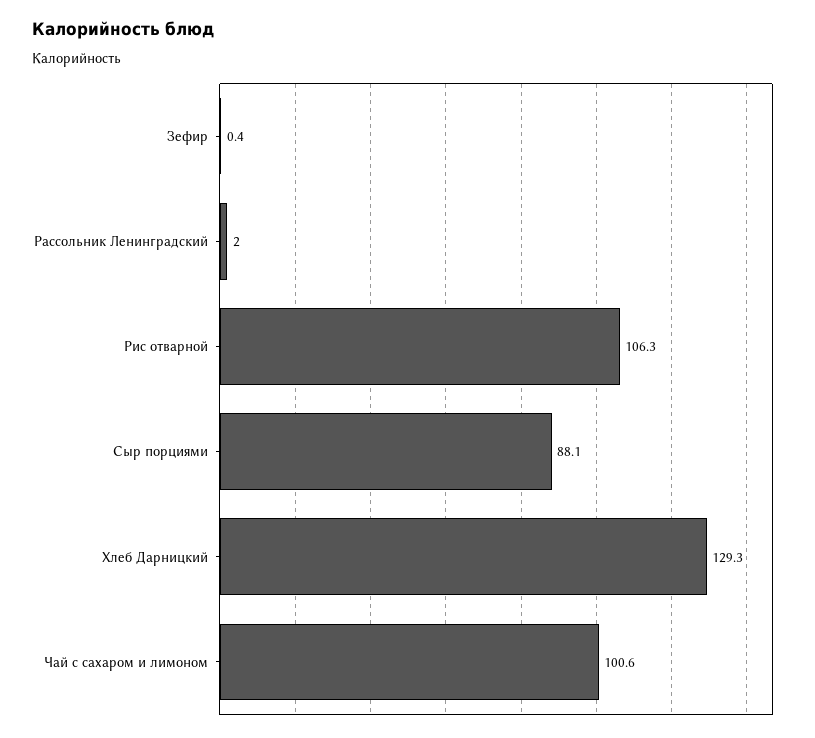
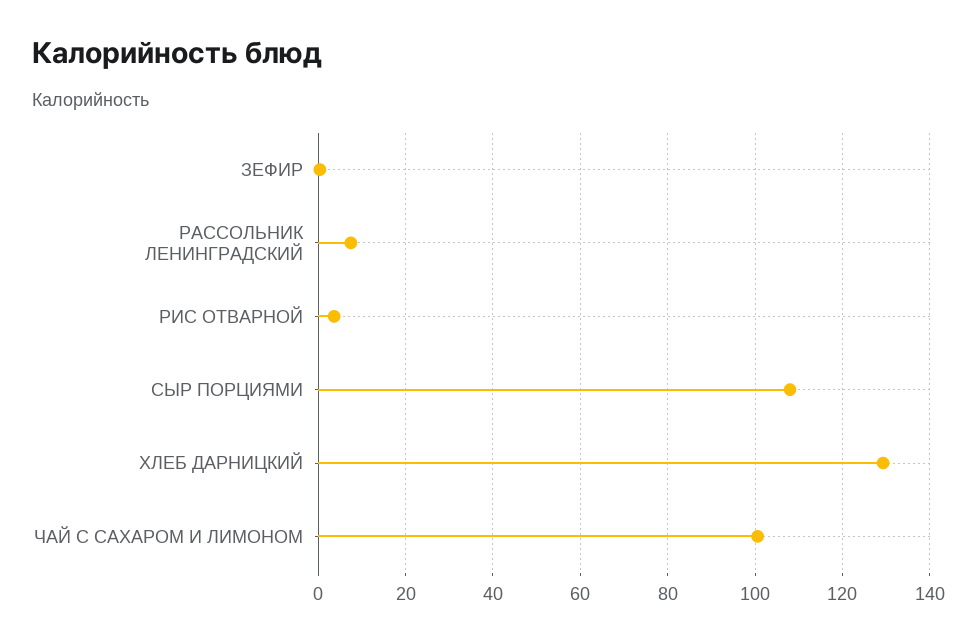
  {
    "Зефир": 0.4,
-   "Рассольник Ленинградский": 2,
+   "Рассольник Ленинградский": 8,
-   "Рис отварной": 106.3,
+   "Рис отварной": 4,
-   "Сыр порциями": 88.1,
+   "Сыр порциями": 108,
    "Хлеб Дарницкий": 129.3,
    "Чай с сахаром и лимоном": 100.6
  }

